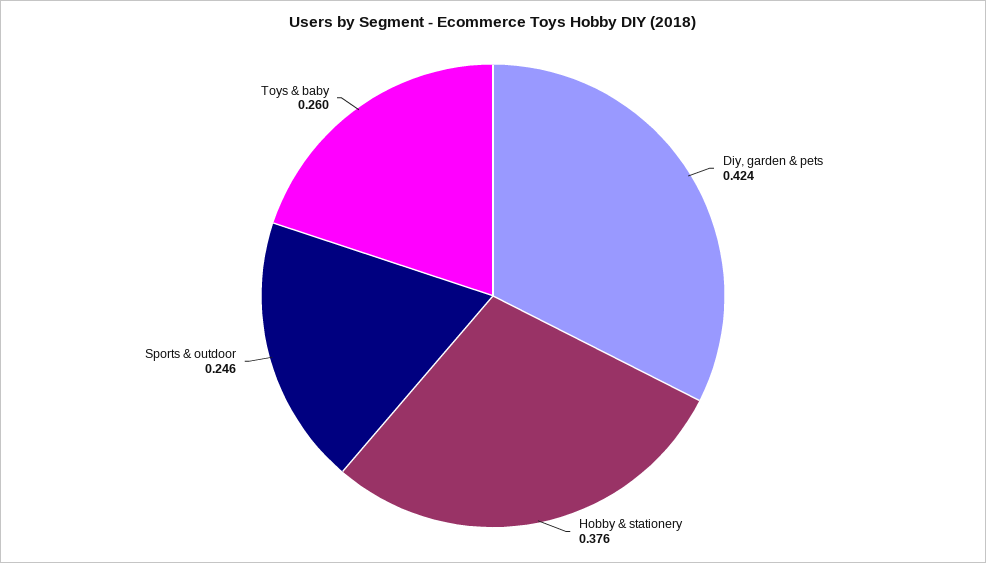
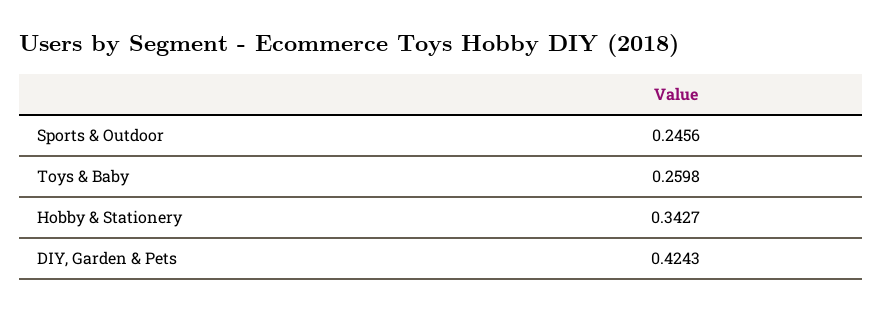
  {
    "Diy, garden & pets": 0.4243,
-   "Hobby & stationery": 0.376,
+   "Hobby & stationery": 0.3427,
    "Sports & outdoor": 0.2456,
    "Toys & baby": 0.2598
  }

